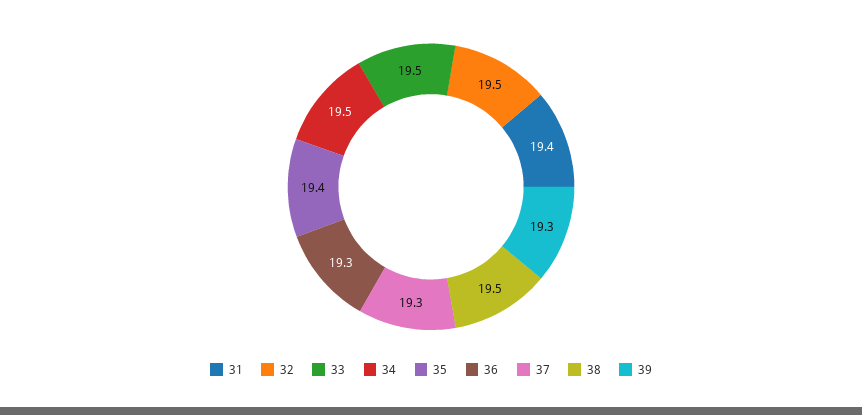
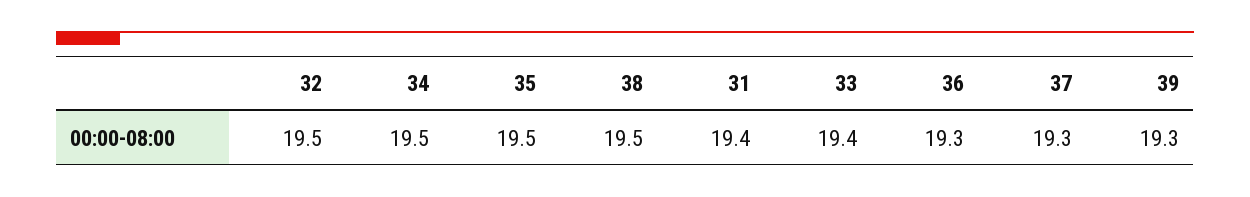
  {
    "31": 19.4,
    "32": 19.5,
-   "33": 19.5,
+   "33": 19.4,
    "34": 19.5,
-   "35": 19.4,
+   "35": 19.5,
    "36": 19.3,
    "37": 19.3,
    "38": 19.5,
    "39": 19.3
  }

